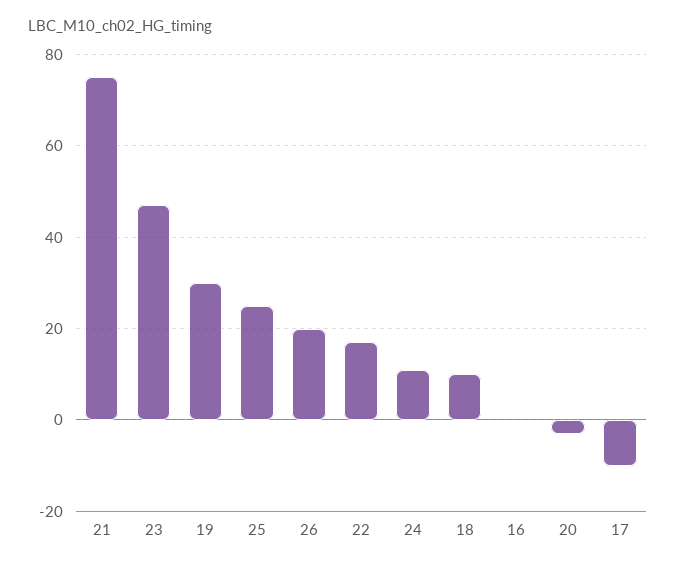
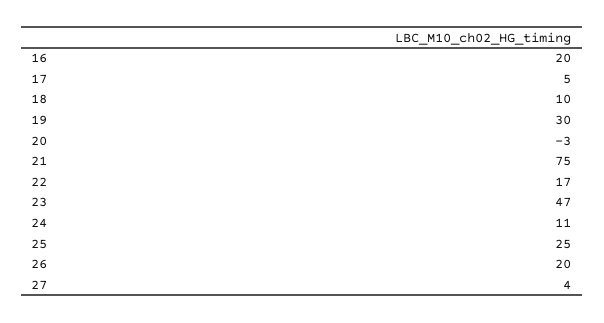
  {
    "21": 75,
    "23": 47,
    "19": 30,
    "25": 25,
    "26": 20,
    "22": 17,
    "24": 11,
    "18": 10,
-   "16": 0,
+   "16": 20,
    "20": -3,
-   "17": -10
+   "17": 5,
+   "27": 4
  }

